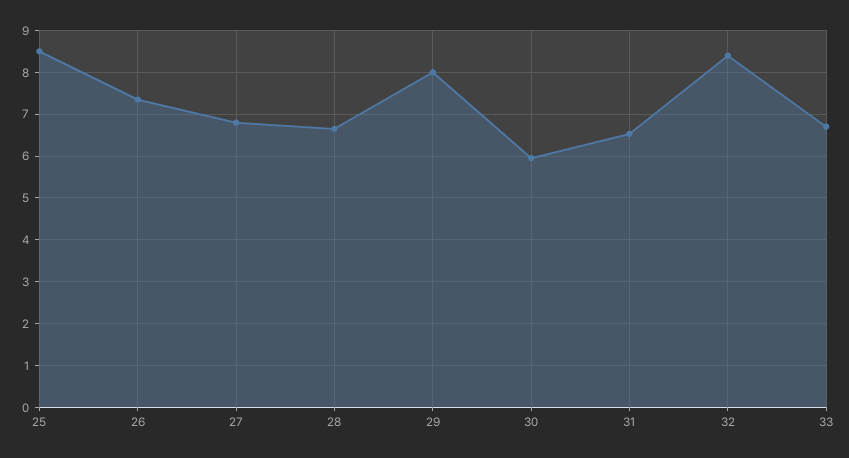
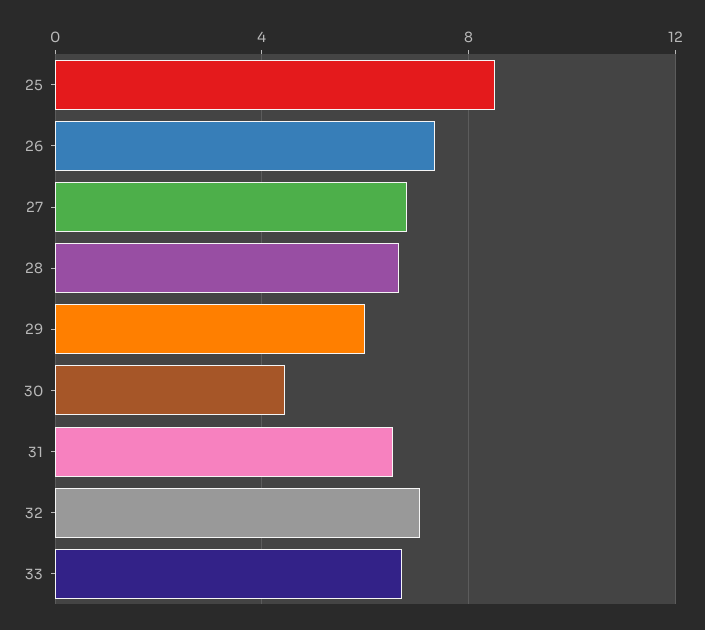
  {
    "25": 8.6,
    "26": 7.4,
    "27": 6.8,
    "28": 6.6,
-   "29": 8,
+   "29": 6,
-   "30": 6,
+   "30": 4.5,
    "31": 6.6,
-   "32": 8.4,
+   "32": 7,
    "33": 6.8
  }

